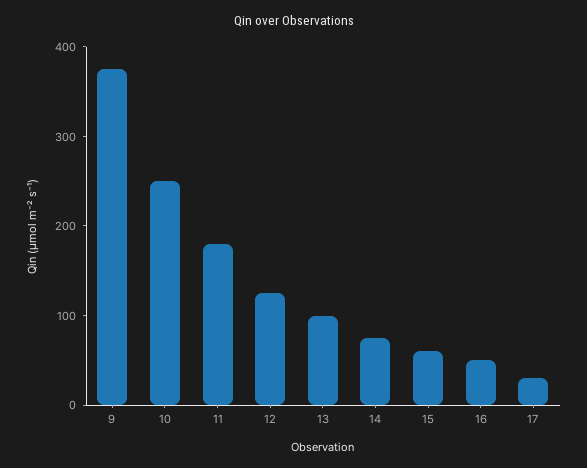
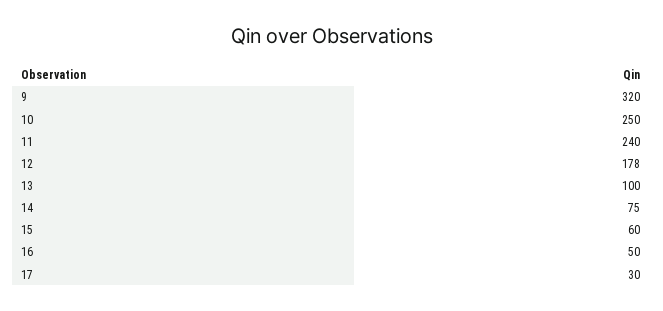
  {
-   "9": 380,
+   "9": 320,
    "10": 250,
-   "11": 180,
+   "11": 240,
-   "12": 120,
+   "12": 178,
    "13": 100,
    "14": 75,
    "15": 60,
    "16": 50,
    "17": 30
  }

